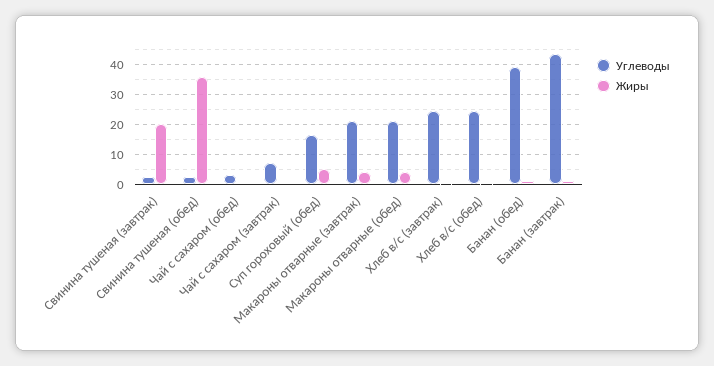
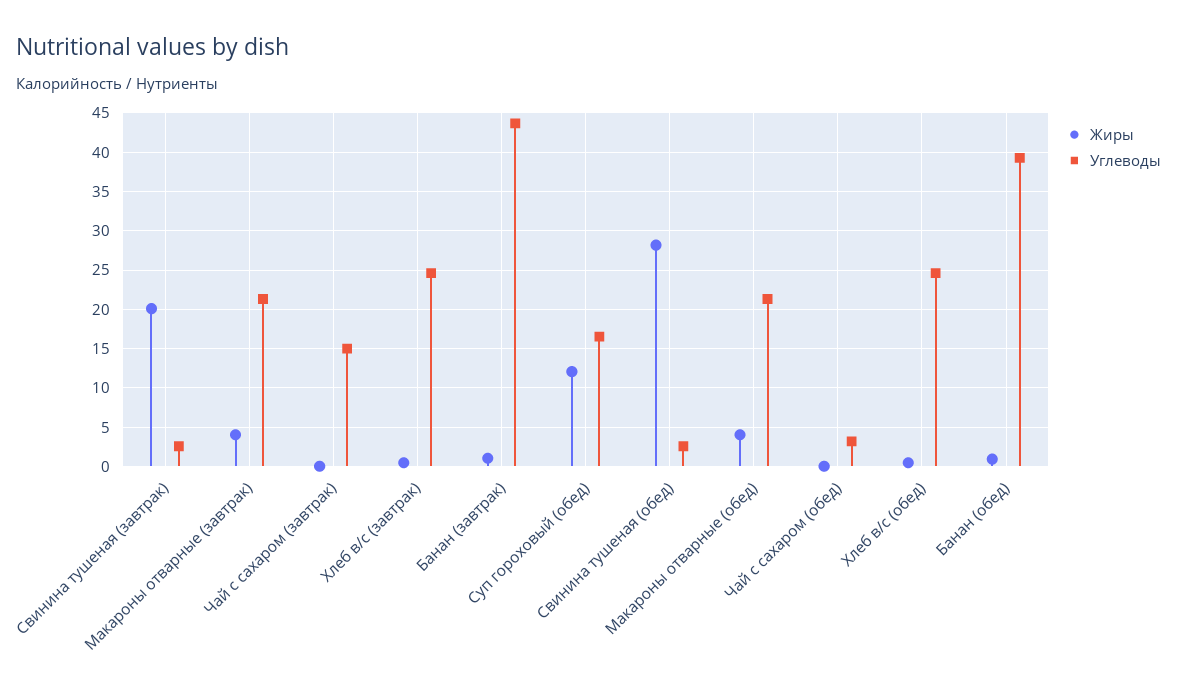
  {
    "Углеводы": {
      "Свинина тушеная (завтрак)": 3,
      "Свинина тушеная (обед)": 3,
      "Чай с сахаром (обед)": 3,
-     "Чай с сахаром (завтрак)": 7.5,
+     "Чай с сахаром (завтрак)": 15,
      "Суп гороховый (обед)": 17,
      "Макароны отварные (завтрак)": 21,
      "Макароны отварные (обед)": 21,
      "Хлеб в/с (завтрак)": 25,
      "Хлеб в/с (обед)": 25,
      "Банан (обед)": 39,
      "Банан (завтрак)": 44
    },
    "Жиры": {
      "Свинина тушеная (завтрак)": 20,
-     "Свинина тушеная (обед)": 35,
+     "Свинина тушеная (обед)": 28,
      "Чай с сахаром (обед)": 0,
      "Чай с сахаром (завтрак)": 0,
-     "Суп гороховый (обед)": 5,
+     "Суп гороховый (обед)": 12,
      "Макароны отварные (завтрак)": 4,
      "Макароны отварные (обед)": 4,
      "Хлеб в/с (завтрак)": 0,
      "Хлеб в/с (обед)": 0,
      "Банан (обед)": 1,
      "Банан (завтрак)": 1
    }
  }

